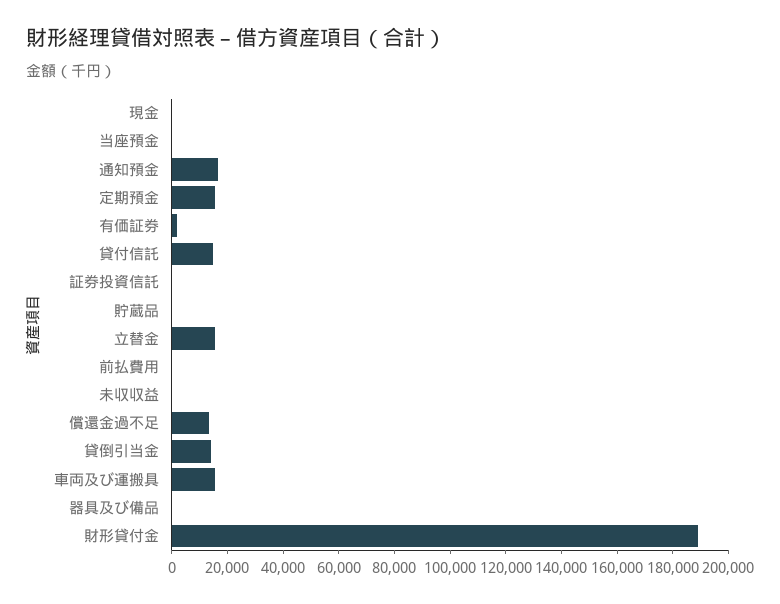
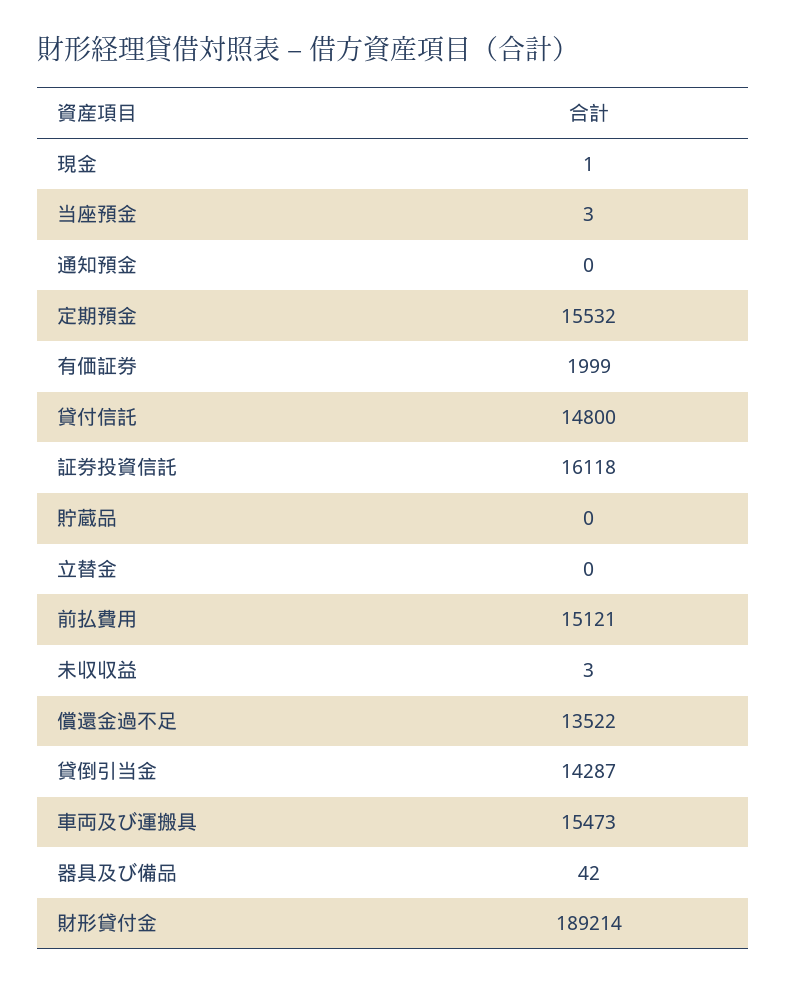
  {
    "現金": 1,
    "当座預金": 3,
-   "通知預金": 15000,
+   "通知預金": 0,
    "定期預金": 15532,
    "有価証券": 1999,
    "貸付信託": 14800,
-   "証券投資信託": 0,
+   "証券投資信託": 16118,
    "貯蔵品": 0,
-   "立替金": 15000,
+   "立替金": 0,
-   "前払費用": 0,
+   "前払費用": 15121,
    "未収収益": 3,
    "償還金過不足": 13522,
    "貸倒引当金": 14287,
    "車両及び運搬具": 15473,
    "器具及び備品": 42,
    "財形貸付金": 189214
  }

